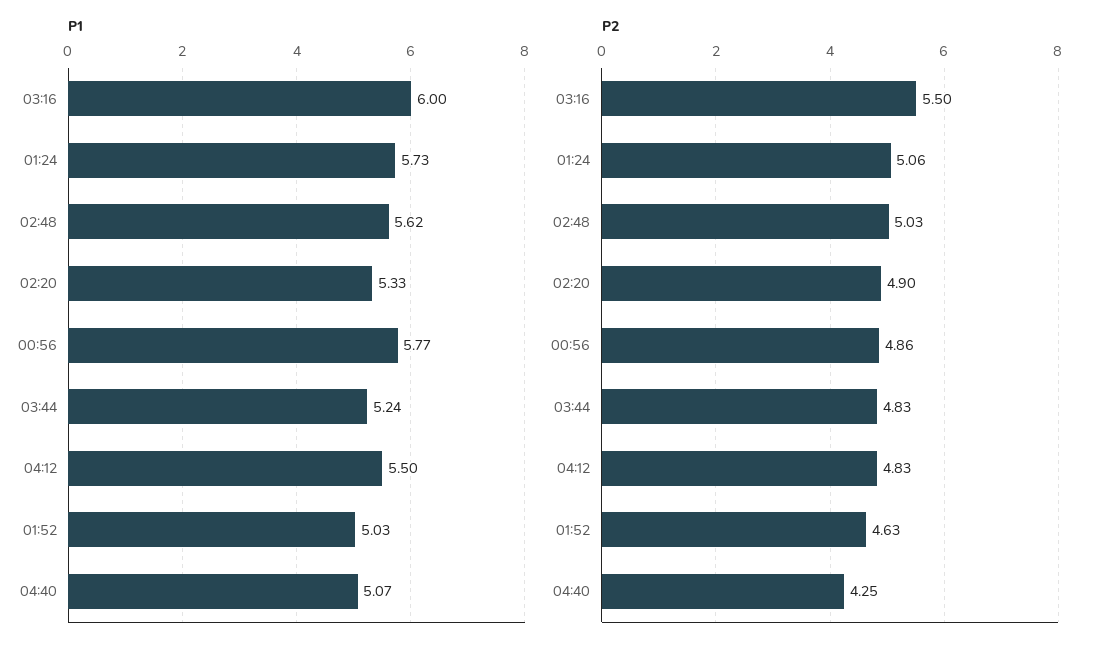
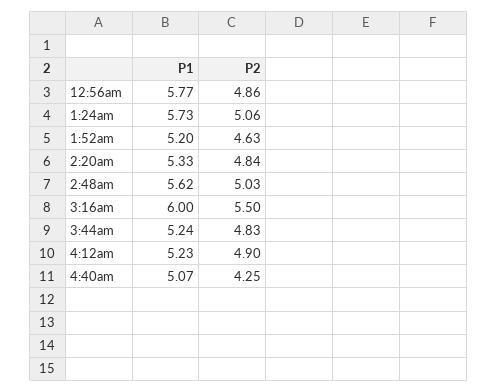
  {
    "P1": {
      "03:16": 6,
      "01:24": 5.73,
      "02:48": 5.62,
      "02:20": 5.33,
      "00:56": 5.77,
      "03:44": 5.24,
-     "04:12": 5.5,
+     "04:12": 5.23,
-     "01:52": 5.03,
+     "01:52": 5.2,
      "04:40": 5.07
    },
    "P2": {
      "03:16": 5.5,
      "01:24": 5.06,
      "02:48": 5.03,
-     "02:20": 4.9,
+     "02:20": 4.84,
      "00:56": 4.86,
      "03:44": 4.83,
-     "04:12": 4.83,
+     "04:12": 4.9,
      "01:52": 4.63,
      "04:40": 4.25
    }
  }

